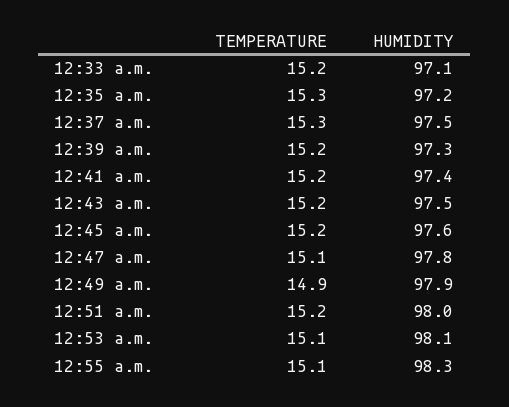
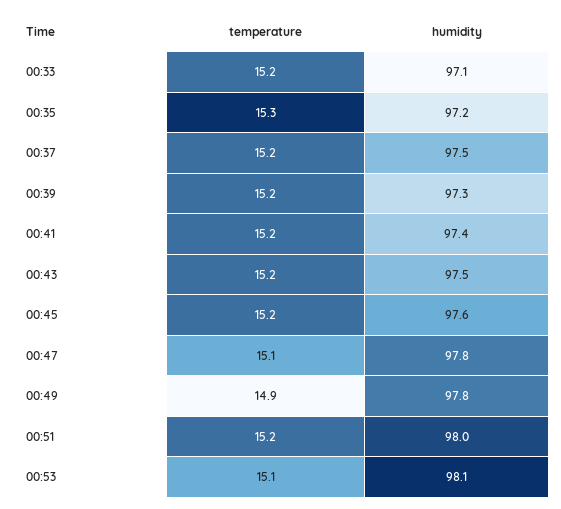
  {
    "TEMPERATURE": {
      "12:33 a.m.": 15.2,
      "12:35 a.m.": 15.3,
-     "12:37 a.m.": 15.3,
+     "12:37 a.m.": 15.2,
      "12:39 a.m.": 15.2,
      "12:41 a.m.": 15.2,
      "12:43 a.m.": 15.2,
      "12:45 a.m.": 15.2,
      "12:47 a.m.": 15.1,
      "12:49 a.m.": 14.9,
      "12:51 a.m.": 15.2,
-     "12:53 a.m.": 15.1,
+     "12:53 a.m.": 15.1
-     "12:55 a.m.": 15.1
    },
    "HUMIDITY": {
      "12:33 a.m.": 97.1,
      "12:35 a.m.": 97.2,
      "12:37 a.m.": 97.5,
      "12:39 a.m.": 97.3,
      "12:41 a.m.": 97.4,
      "12:43 a.m.": 97.5,
      "12:45 a.m.": 97.6,
      "12:47 a.m.": 97.8,
-     "12:49 a.m.": 97.9,
+     "12:49 a.m.": 97.8,
      "12:51 a.m.": 98,
-     "12:53 a.m.": 98.1,
+     "12:53 a.m.": 98.1
-     "12:55 a.m.": 98.3
    }
  }

